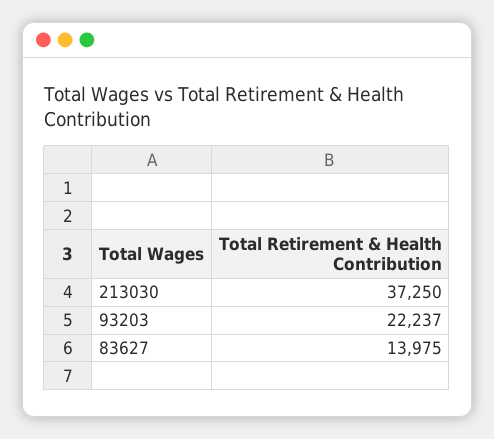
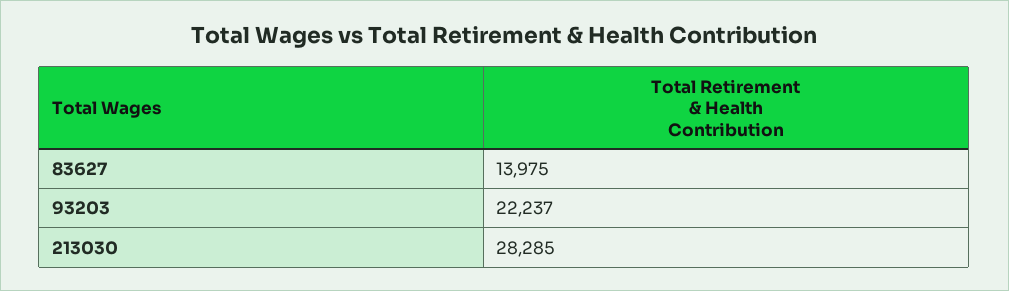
  {
-   "213030": 37250,
+   "213030": 28285,
    "93203": 22237,
    "83627": 13975
  }

